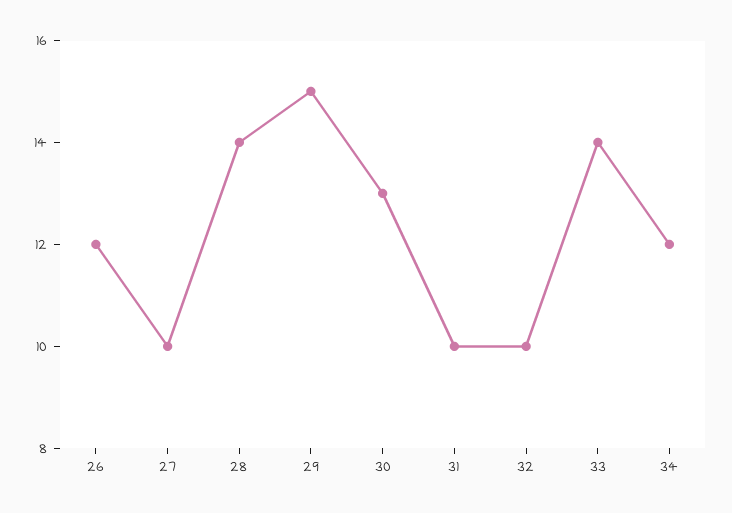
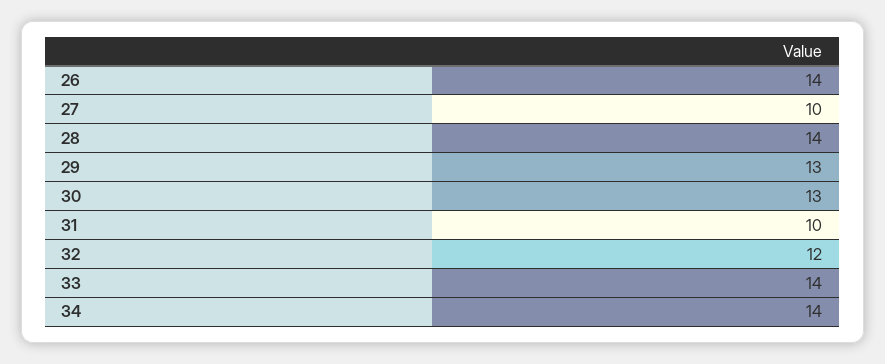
  {
-   "26": 12,
+   "26": 14,
    "27": 10,
    "28": 14,
-   "29": 15,
+   "29": 13,
    "30": 13,
    "31": 10,
-   "32": 10,
+   "32": 12,
    "33": 14,
-   "34": 12
+   "34": 14
  }

